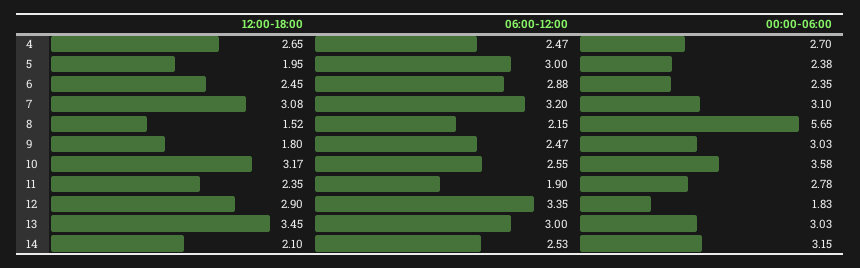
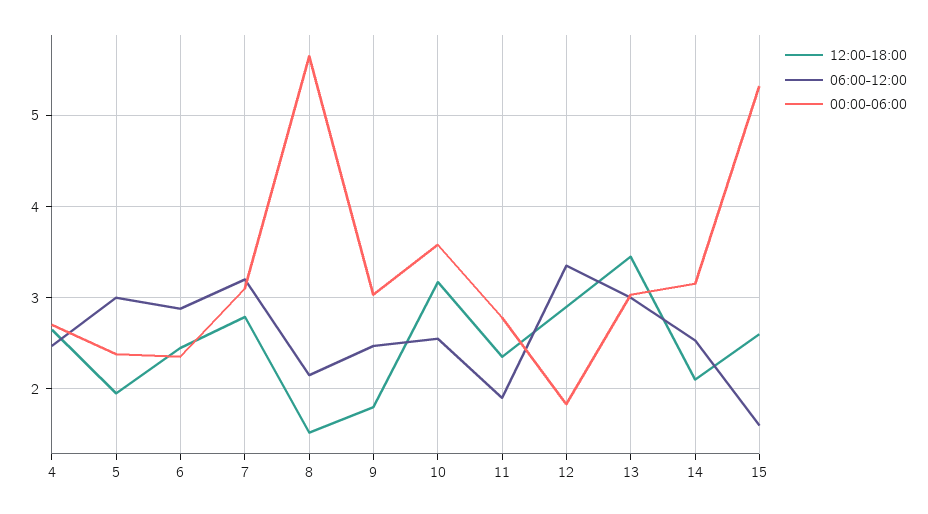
  {
    "12:00-18:00": {
      "4": 2.65,
      "5": 1.95,
      "6": 2.45,
-     "7": 3.08,
+     "7": 2.8,
      "8": 1.52,
      "9": 1.8,
      "10": 3.17,
      "11": 2.35,
      "12": 2.9,
      "13": 3.45,
-     "14": 2.1
+     "14": 2.1,
+     "15": 2.6
    },
    "06:00-12:00": {
      "4": 2.47,
      "5": 3,
      "6": 2.88,
      "7": 3.2,
      "8": 2.15,
      "9": 2.47,
      "10": 2.55,
      "11": 1.9,
      "12": 3.35,
      "13": 3,
-     "14": 2.53
+     "14": 2.53,
+     "15": 1.6
    },
    "00:00-06:00": {
      "4": 2.7,
      "5": 2.38,
      "6": 2.35,
      "7": 3.1,
      "8": 5.65,
      "9": 3.03,
      "10": 3.58,
      "11": 2.78,
      "12": 1.83,
      "13": 3.03,
-     "14": 3.15
+     "14": 3.15,
+     "15": 5.3
    }
  }

